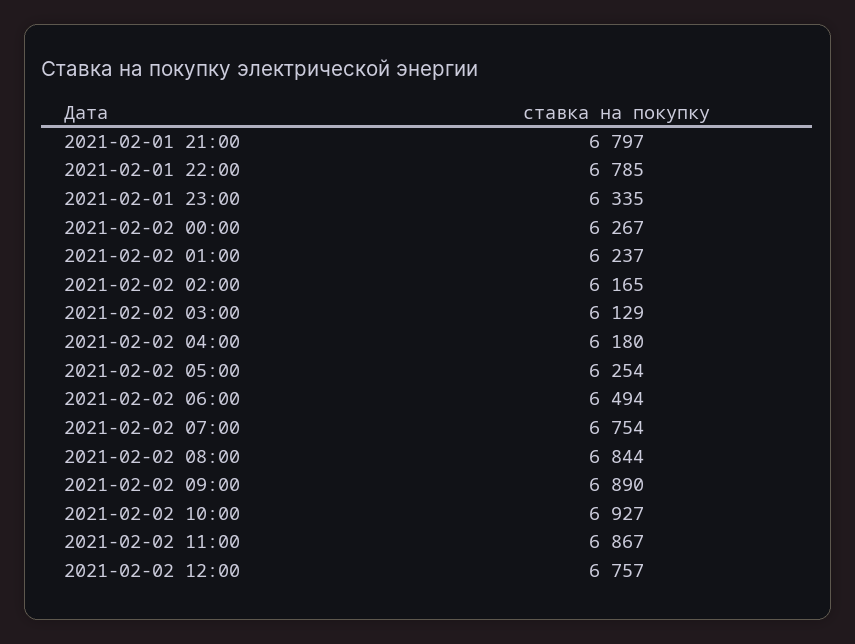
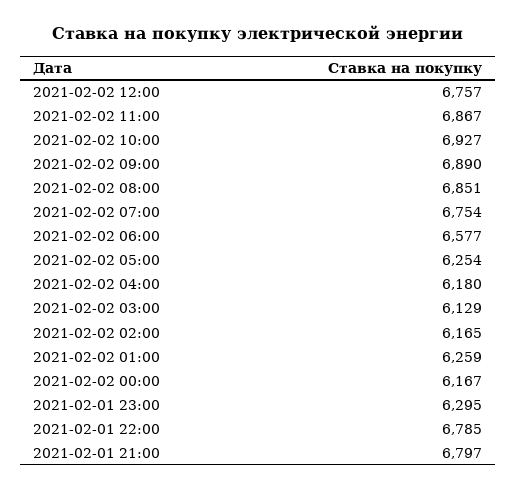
  {
    "2021-02-01 21:00": 6797,
    "2021-02-01 22:00": 6785,
-   "2021-02-01 23:00": 6335,
+   "2021-02-01 23:00": 6295,
-   "2021-02-02 00:00": 6267,
+   "2021-02-02 00:00": 6167,
-   "2021-02-02 01:00": 6237,
+   "2021-02-02 01:00": 6259,
    "2021-02-02 02:00": 6165,
    "2021-02-02 03:00": 6129,
    "2021-02-02 04:00": 6180,
    "2021-02-02 05:00": 6254,
-   "2021-02-02 06:00": 6494,
+   "2021-02-02 06:00": 6577,
    "2021-02-02 07:00": 6754,
-   "2021-02-02 08:00": 6844,
+   "2021-02-02 08:00": 6851,
    "2021-02-02 09:00": 6890,
    "2021-02-02 10:00": 6927,
    "2021-02-02 11:00": 6867,
    "2021-02-02 12:00": 6757
  }

